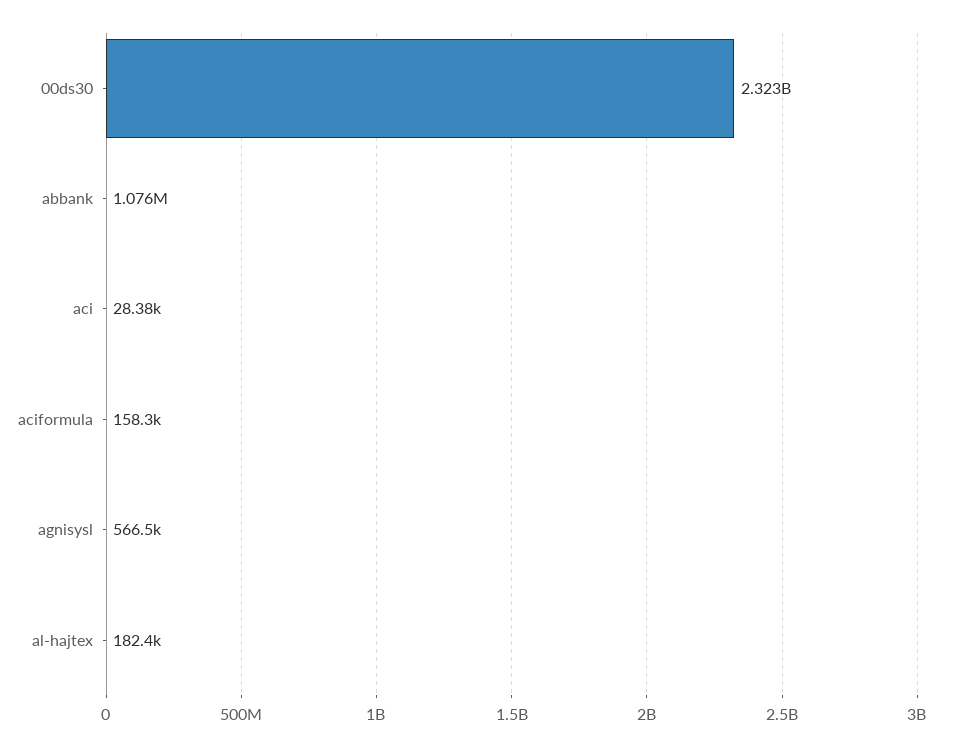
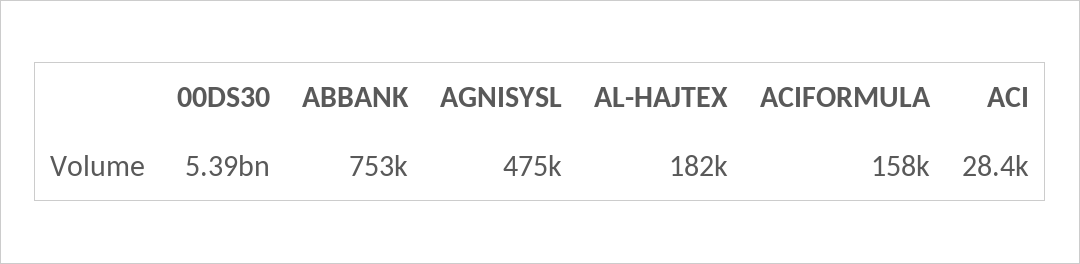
  {
-   "00ds30": 2323000000,
+   "00ds30": 5390000000,
-   "abbank": 1076000,
+   "abbank": 753000,
    "aci": 28380,
    "aciformula": 158300,
-   "agnisysl": 566500,
+   "agnisysl": 475000,
    "al-hajtex": 182400
  }

